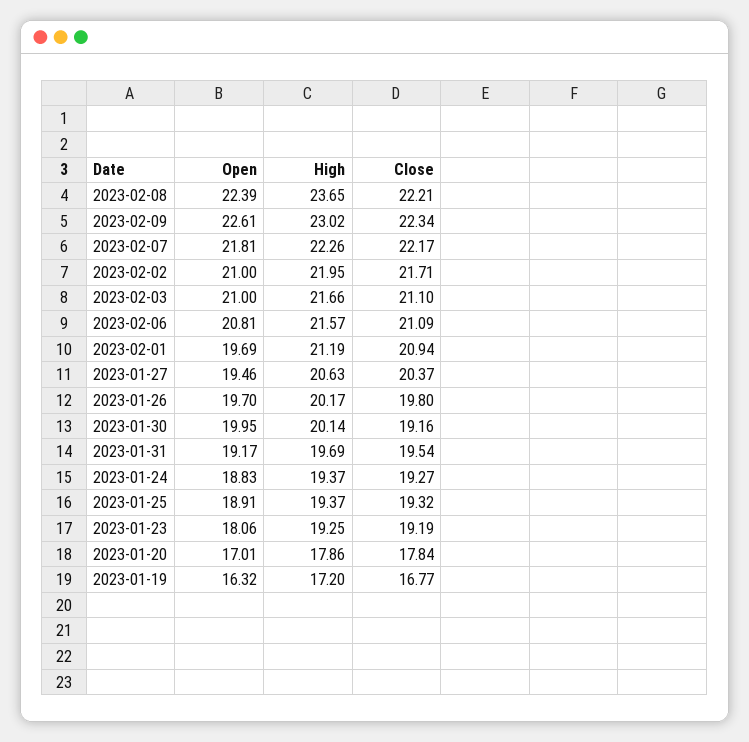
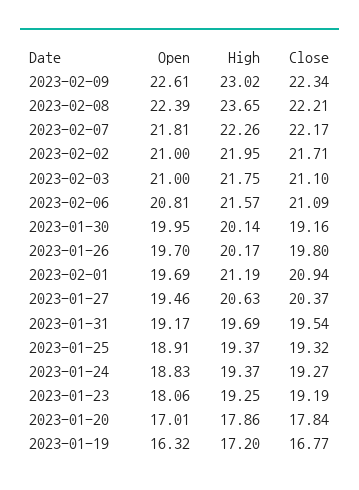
  {
    "Open": {
      "2023-02-08": 22.39,
      "2023-02-09": 22.61,
      "2023-02-07": 21.81,
      "2023-02-02": 21,
      "2023-02-03": 21,
      "2023-02-06": 20.81,
      "2023-02-01": 19.69,
      "2023-01-27": 19.46,
      "2023-01-26": 19.7,
      "2023-01-30": 19.95,
      "2023-01-31": 19.17,
      "2023-01-24": 18.83,
      "2023-01-25": 18.91,
      "2023-01-23": 18.06,
      "2023-01-20": 17.01,
      "2023-01-19": 16.32
    },
    "High": {
      "2023-02-08": 23.65,
      "2023-02-09": 23.02,
      "2023-02-07": 22.26,
      "2023-02-02": 21.95,
-     "2023-02-03": 21.66,
+     "2023-02-03": 21.75,
      "2023-02-06": 21.57,
      "2023-02-01": 21.19,
      "2023-01-27": 20.63,
      "2023-01-26": 20.17,
      "2023-01-30": 20.14,
      "2023-01-31": 19.69,
      "2023-01-24": 19.37,
      "2023-01-25": 19.37,
      "2023-01-23": 19.25,
      "2023-01-20": 17.86,
      "2023-01-19": 17.2
    },
    "Close": {
      "2023-02-08": 22.21,
      "2023-02-09": 22.34,
      "2023-02-07": 22.17,
      "2023-02-02": 21.71,
      "2023-02-03": 21.1,
      "2023-02-06": 21.09,
      "2023-02-01": 20.94,
      "2023-01-27": 20.37,
      "2023-01-26": 19.8,
      "2023-01-30": 19.16,
      "2023-01-31": 19.54,
      "2023-01-24": 19.27,
      "2023-01-25": 19.32,
      "2023-01-23": 19.19,
      "2023-01-20": 17.84,
      "2023-01-19": 16.77
    }
  }

